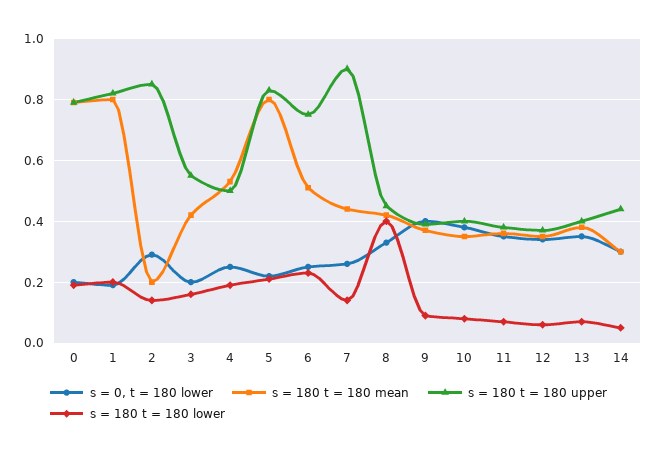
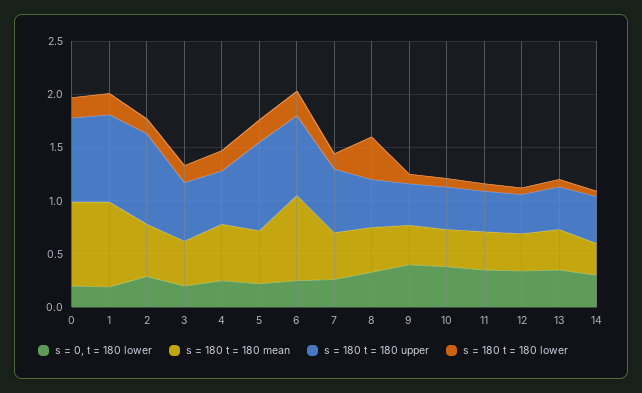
  {
    "s = 0, t = 180 lower": {
      "0": 0.2,
      "1": 0.2,
      "2": 0.3,
      "3": 0.2,
      "4": 0.25,
      "5": 0.2,
      "6": 0.25,
      "7": 0.25,
      "8": 0.35,
      "9": 0.4,
      "10": 0.4,
      "11": 0.35,
      "12": 0.35,
      "13": 0.35,
      "14": 0.3
    },
    "s = 180 t = 180 mean": {
      "0": 0.8,
      "1": 0.8,
-     "2": 0.2,
+     "2": 0.5,
      "3": 0.4,
      "4": 0.55,
-     "5": 0.8,
+     "5": 0.5,
-     "6": 0.5,
+     "6": 0.8,
      "7": 0.45,
      "8": 0.4,
      "9": 0.35,
      "10": 0.35,
      "11": 0.35,
      "12": 0.35,
      "13": 0.4,
      "14": 0.3
    },
    "s = 180 t = 180 upper": {
      "0": 0.8,
      "1": 0.8,
      "2": 0.85,
      "3": 0.55,
      "4": 0.5,
      "5": 0.85,
      "6": 0.75,
-     "7": 0.9,
+     "7": 0.6,
      "8": 0.45,
      "9": 0.4,
      "10": 0.4,
      "11": 0.4,
      "12": 0.35,
      "13": 0.4,
      "14": 0.45
    },
    "s = 180 t = 180 lower": {
      "0": 0.2,
      "1": 0.2,
      "2": 0.15,
      "3": 0.15,
      "4": 0.2,
      "5": 0.2,
      "6": 0.25,
      "7": 0.15,
      "8": 0.4,
      "9": 0.1,
      "10": 0.1,
      "11": 0.05,
      "12": 0.05,
      "13": 0.05,
      "14": 0.05
    }
  }

